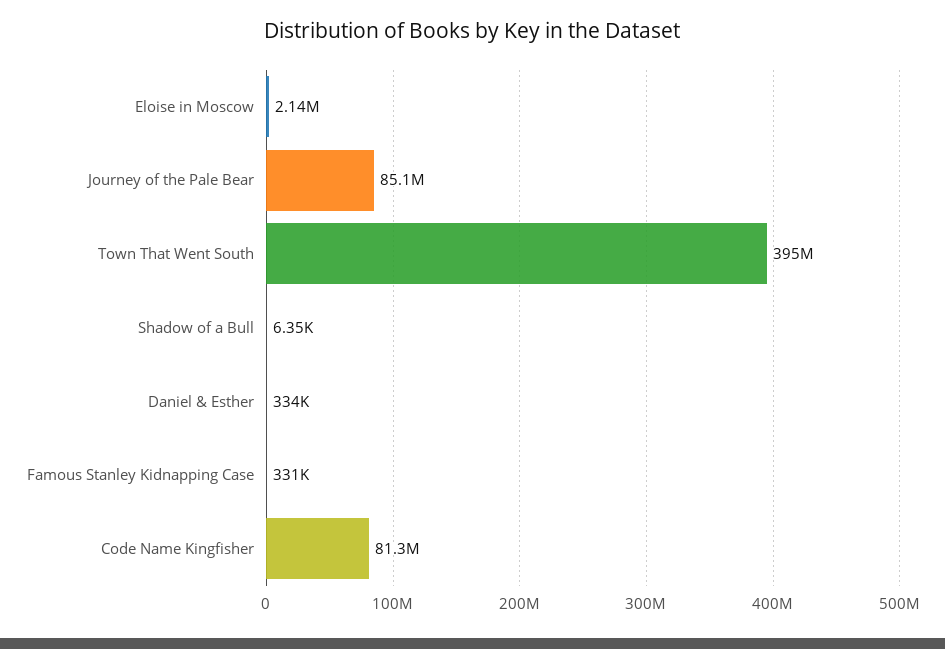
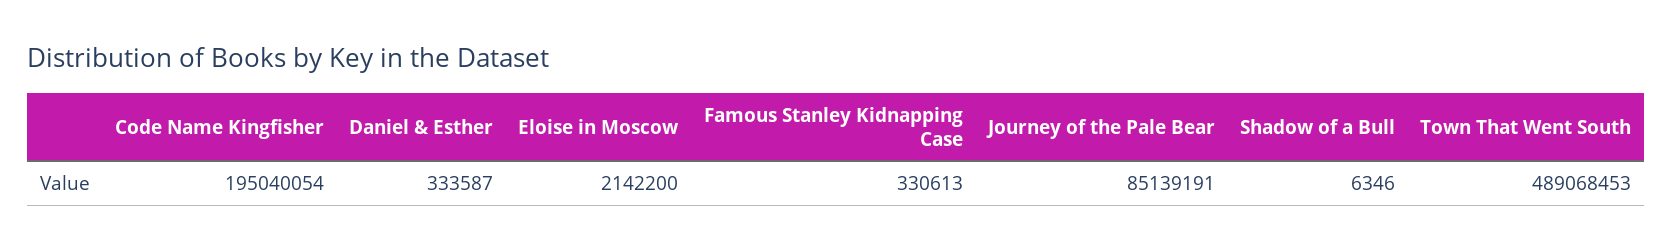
  {
    "Eloise in Moscow": 2142200,
    "Journey of the Pale Bear": 85139191,
-   "Town That Went South": 395000000,
+   "Town That Went South": 489068453,
    "Shadow of a Bull": 6346,
    "Daniel & Esther": 333587,
    "Famous Stanley Kidnapping Case": 330613,
-   "Code Name Kingfisher": 81300000
+   "Code Name Kingfisher": 195040054
  }

